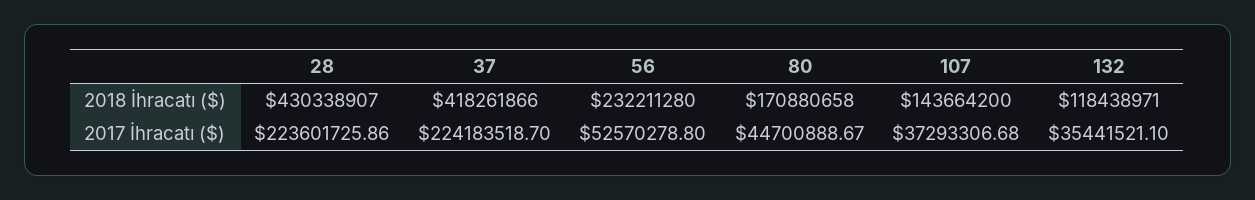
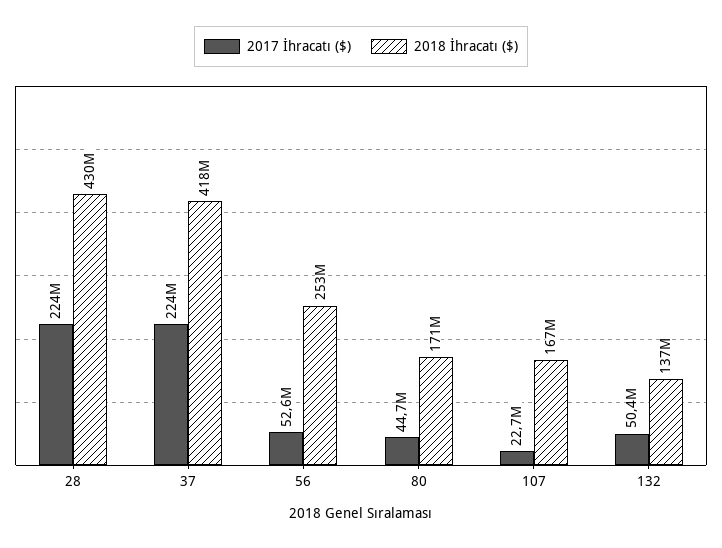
  {
    "2018 İhracatı ($)": {
      "28": 430338907,
      "37": 418261866,
-     "56": 232211280,
+     "56": 253000000,
      "80": 170880658,
-     "107": 143664200,
+     "107": 167000000,
-     "132": 118438971
+     "132": 137000000
    },
    "2017 İhracatı ($)": {
      "28": 223601725.86,
      "37": 224183518.7,
      "56": 52570278.8,
      "80": 44700888.67,
-     "107": 37293306.68,
+     "107": 22700000,
-     "132": 35441521.1
+     "132": 50400000
    }
  }

